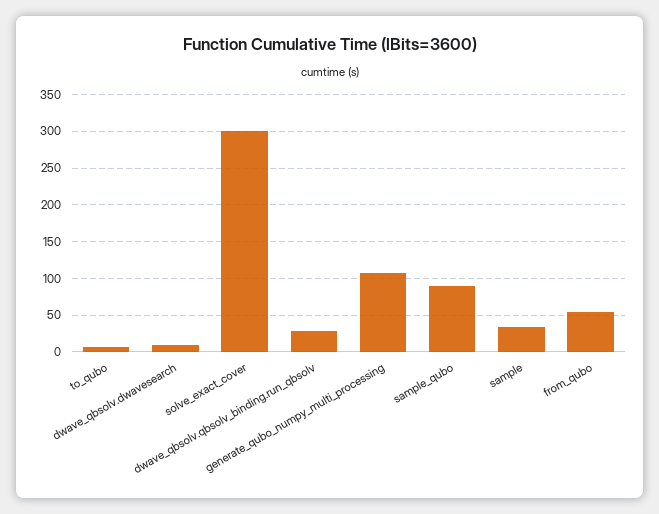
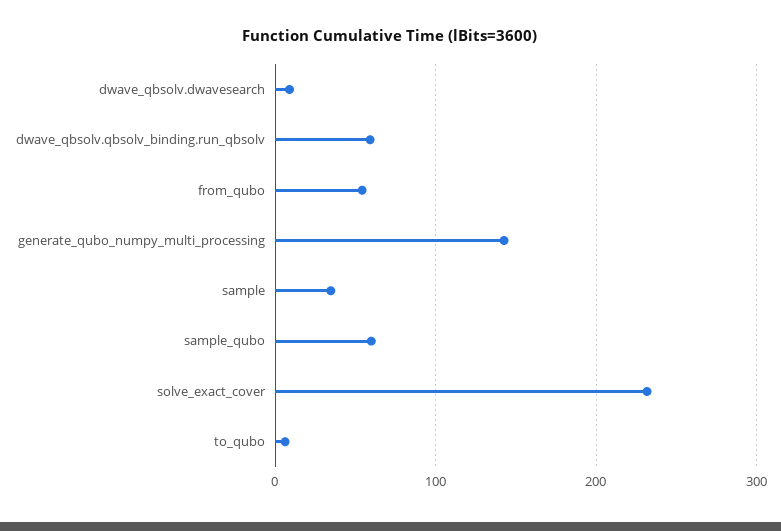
  {
    "to_qubo": 10,
    "dwave_qbsolv.dwavesearch": 10,
-   "solve_exact_cover": 300,
+   "solve_exact_cover": 230,
-   "dwave_qbsolv.qbsolv_binding.run_qbsolv": 30,
+   "dwave_qbsolv.qbsolv_binding.run_qbsolv": 60,
-   "generate_qubo_numpy_multi_processing": 110,
+   "generate_qubo_numpy_multi_processing": 140,
-   "sample_qubo": 90,
+   "sample_qubo": 60,
    "sample": 30,
    "from_qubo": 50
  }

